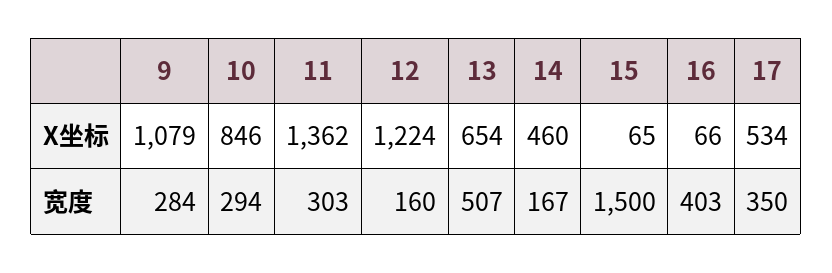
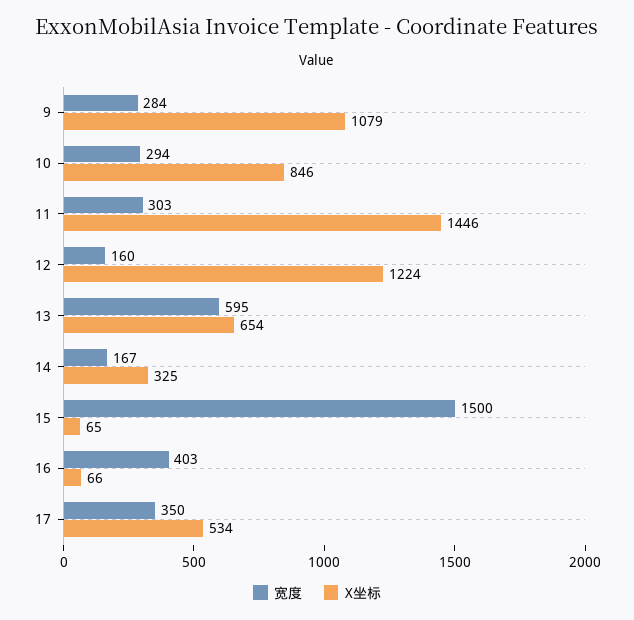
  {
    "X坐标": {
      "9": 1079,
      "10": 846,
-     "11": 1362,
+     "11": 1446,
      "12": 1224,
      "13": 654,
-     "14": 460,
+     "14": 325,
      "15": 65,
      "16": 66,
      "17": 534
    },
    "宽度": {
      "9": 284,
      "10": 294,
      "11": 303,
      "12": 160,
-     "13": 507,
+     "13": 595,
      "14": 167,
      "15": 1500,
      "16": 403,
      "17": 350
    }
  }

